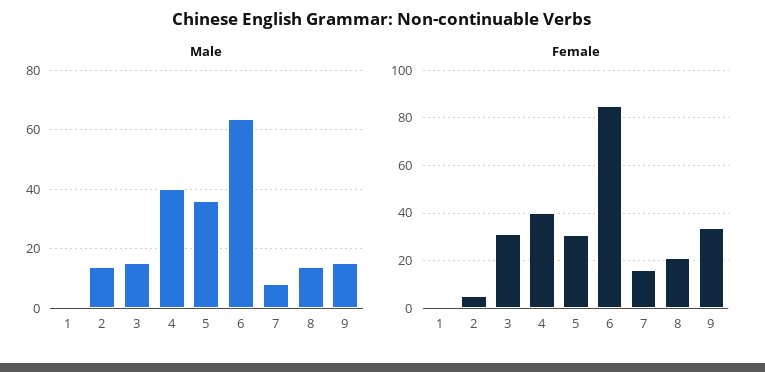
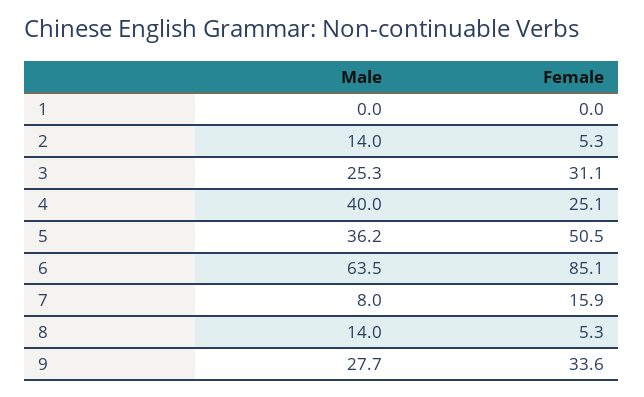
  {
    "Male": {
      "1": 0,
      "2": 14,
-     "3": 15,
+     "3": 25.3,
      "4": 40,
      "5": 36.2,
      "6": 63.5,
      "7": 8,
      "8": 14,
-     "9": 15
+     "9": 27.7
    },
    "Female": {
      "1": 0,
      "2": 5.3,
      "3": 31.1,
-     "4": 40,
+     "4": 25.1,
-     "5": 30,
+     "5": 50.5,
      "6": 85.1,
      "7": 15.9,
-     "8": 20,
+     "8": 5.3,
      "9": 33.6
    }
  }

